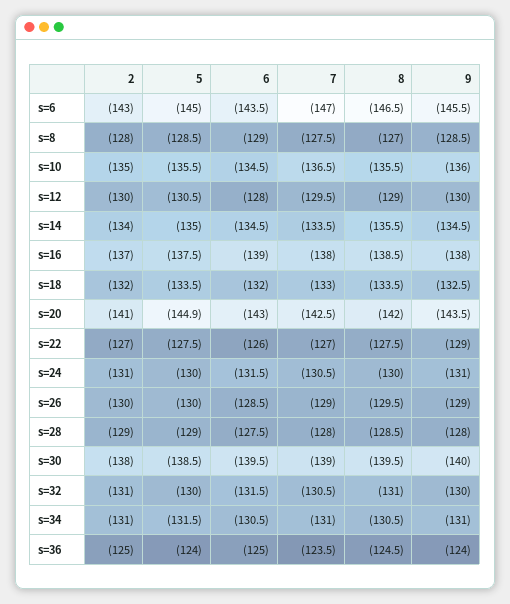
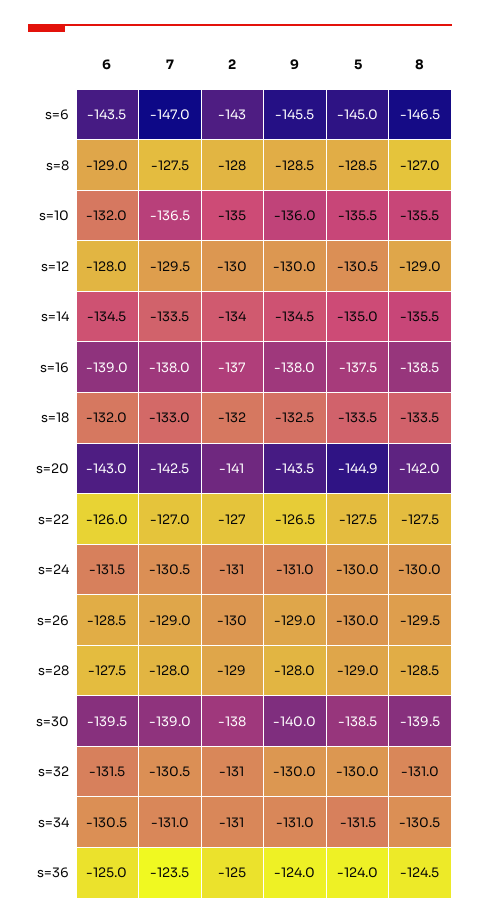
  {
    "2": {
      "s=6": -143,
      "s=8": -128,
      "s=10": -135,
      "s=12": -130,
      "s=14": -134,
      "s=16": -137,
      "s=18": -132,
      "s=20": -141,
      "s=22": -127,
      "s=24": -131,
      "s=26": -130,
      "s=28": -129,
      "s=30": -138,
      "s=32": -131,
      "s=34": -131,
      "s=36": -125
    },
    "5": {
      "s=6": -145,
      "s=8": -128.5,
      "s=10": -135.5,
      "s=12": -130.5,
      "s=14": -135,
      "s=16": -137.5,
      "s=18": -133.5,
      "s=20": -144.9,
      "s=22": -127.5,
      "s=24": -130,
      "s=26": -130,
      "s=28": -129,
      "s=30": -138.5,
      "s=32": -130,
      "s=34": -131.5,
      "s=36": -124
    },
    "6": {
      "s=6": -143.5,
      "s=8": -129,
-     "s=10": -134.5,
+     "s=10": -132,
      "s=12": -128,
      "s=14": -134.5,
      "s=16": -139,
      "s=18": -132,
      "s=20": -143,
      "s=22": -126,
      "s=24": -131.5,
      "s=26": -128.5,
      "s=28": -127.5,
      "s=30": -139.5,
      "s=32": -131.5,
      "s=34": -130.5,
      "s=36": -125
    },
    "7": {
      "s=6": -147,
      "s=8": -127.5,
      "s=10": -136.5,
      "s=12": -129.5,
      "s=14": -133.5,
      "s=16": -138,
      "s=18": -133,
      "s=20": -142.5,
      "s=22": -127,
      "s=24": -130.5,
      "s=26": -129,
      "s=28": -128,
      "s=30": -139,
      "s=32": -130.5,
      "s=34": -131,
      "s=36": -123.5
    },
    "8": {
      "s=6": -146.5,
      "s=8": -127,
      "s=10": -135.5,
      "s=12": -129,
      "s=14": -135.5,
      "s=16": -138.5,
      "s=18": -133.5,
      "s=20": -142,
      "s=22": -127.5,
      "s=24": -130,
      "s=26": -129.5,
      "s=28": -128.5,
      "s=30": -139.5,
      "s=32": -131,
      "s=34": -130.5,
      "s=36": -124.5
    },
    "9": {
      "s=6": -145.5,
      "s=8": -128.5,
      "s=10": -136,
      "s=12": -130,
      "s=14": -134.5,
      "s=16": -138,
      "s=18": -132.5,
      "s=20": -143.5,
-     "s=22": -129,
+     "s=22": -126.5,
      "s=24": -131,
      "s=26": -129,
      "s=28": -128,
      "s=30": -140,
      "s=32": -130,
      "s=34": -131,
      "s=36": -124
    }
  }

